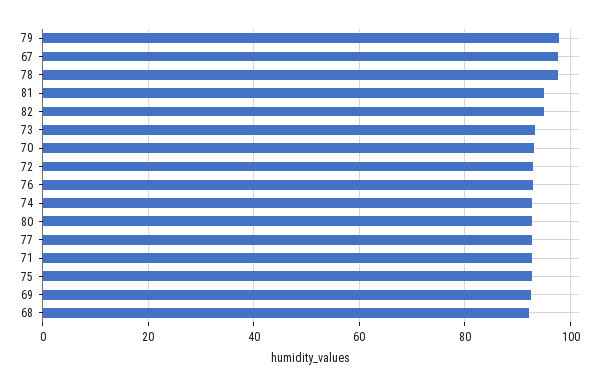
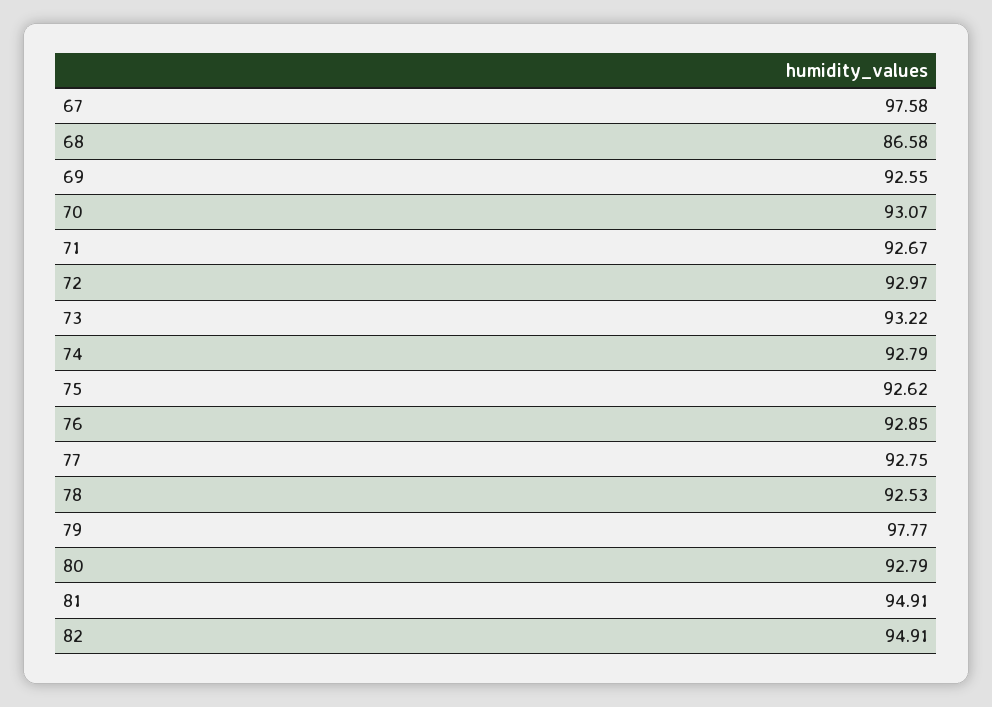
  {
    "79": 97.77,
    "67": 97.58,
-   "78": 98,
+   "78": 92.53,
    "81": 94.91,
    "82": 94.91,
    "73": 93.22,
    "70": 93.07,
    "72": 92.97,
    "76": 92.85,
    "74": 92.79,
    "80": 92.79,
    "77": 92.75,
    "71": 92.67,
    "75": 92.62,
    "69": 92.55,
-   "68": 92
+   "68": 86.58
  }

